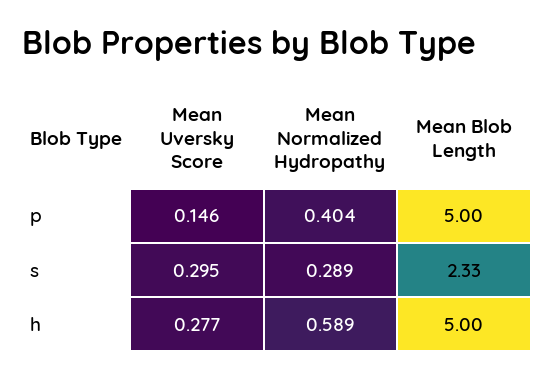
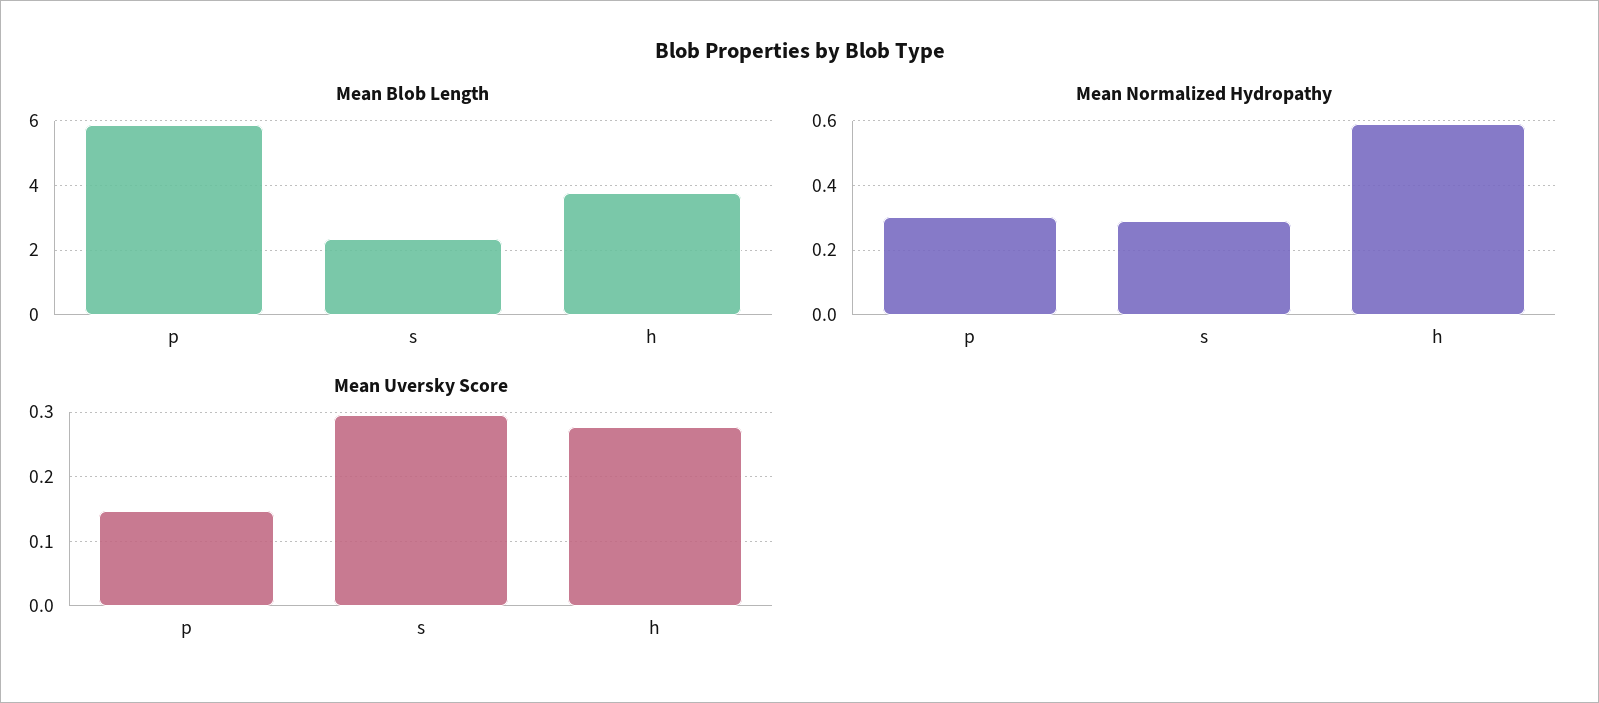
  {
    "Mean Uversky Score": {
      "p": 0.146,
      "s": 0.295,
      "h": 0.277
    },
    "Mean Normalized Hydropathy": {
-     "p": 0.404,
+     "p": 0.3,
      "s": 0.289,
      "h": 0.589
    },
    "Mean Blob Length": {
-     "p": 5,
+     "p": 5.8,
      "s": 2.33,
-     "h": 5
+     "h": 3.8
    }
  }

